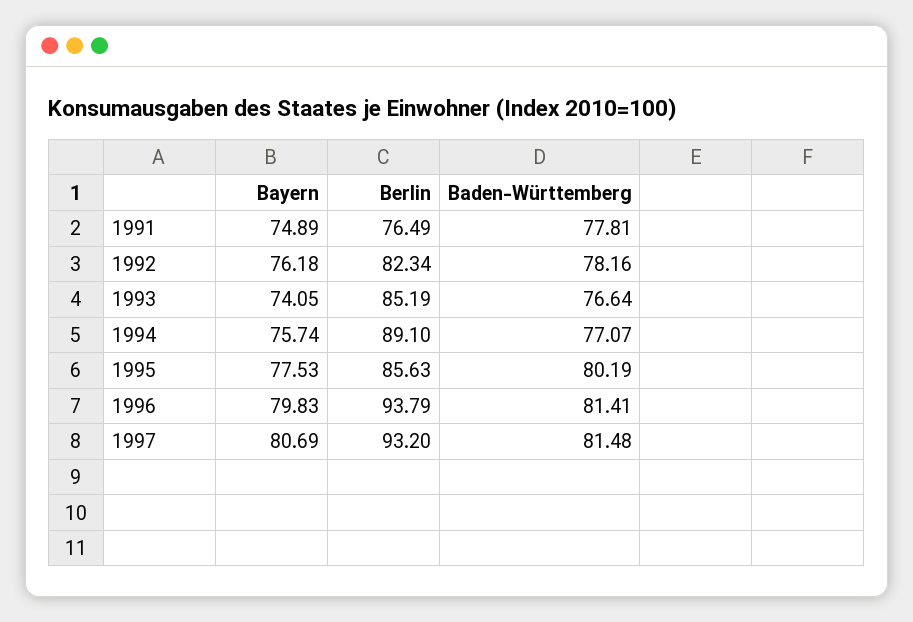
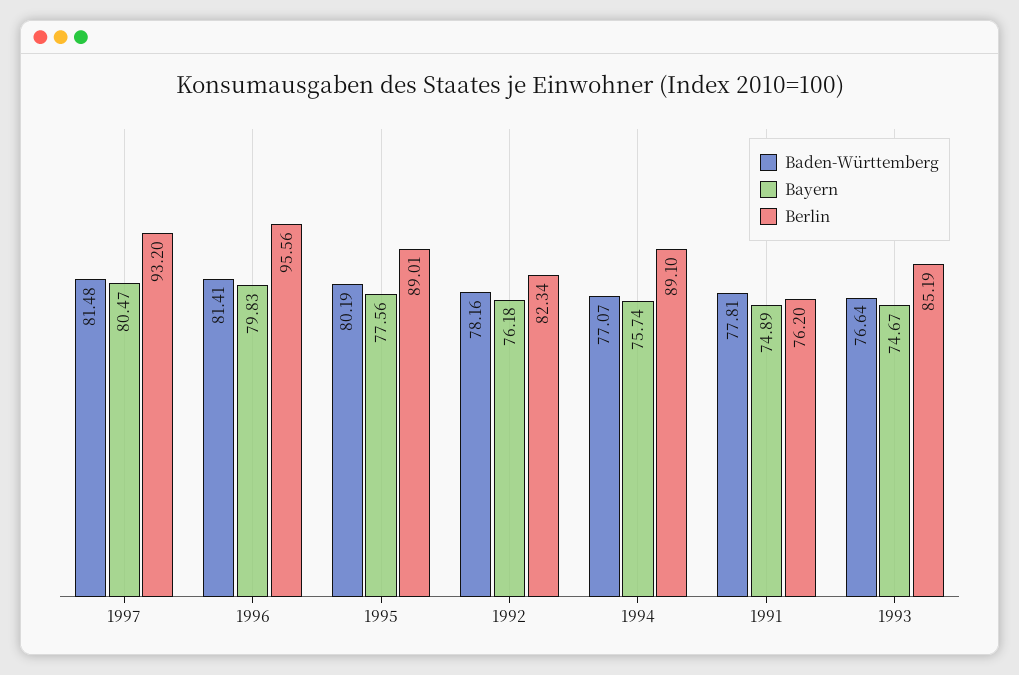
  {
    "Bayern": {
      "1991": 74.89,
      "1992": 76.18,
-     "1993": 74.05,
+     "1993": 74.67,
      "1994": 75.74,
-     "1995": 77.53,
+     "1995": 77.56,
      "1996": 79.83,
-     "1997": 80.69
+     "1997": 80.47
    },
    "Berlin": {
-     "1991": 76.49,
+     "1991": 76.2,
      "1992": 82.34,
      "1993": 85.19,
      "1994": 89.1,
-     "1995": 85.63,
+     "1995": 89.01,
-     "1996": 93.79,
+     "1996": 95.56,
      "1997": 93.2
    },
    "Baden-Württemberg": {
      "1991": 77.81,
      "1992": 78.16,
      "1993": 76.64,
      "1994": 77.07,
      "1995": 80.19,
      "1996": 81.41,
      "1997": 81.48
    }
  }

